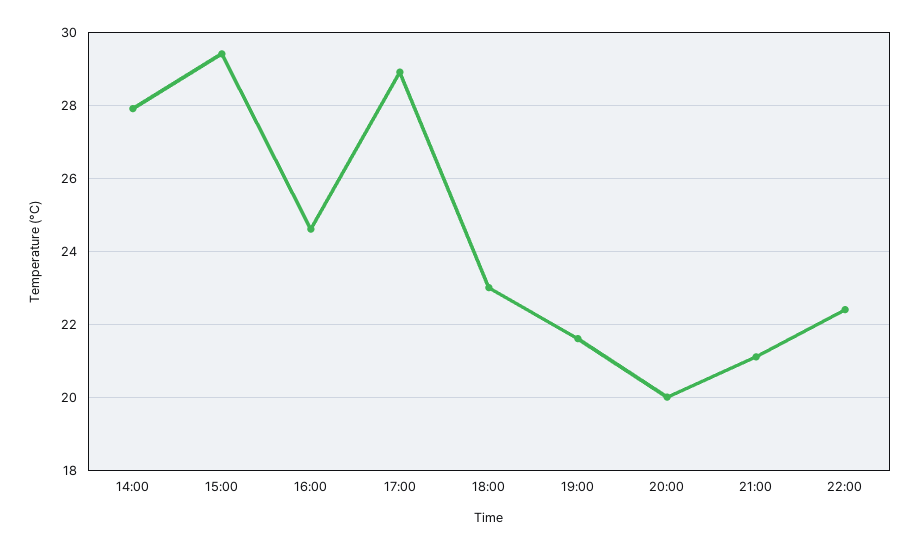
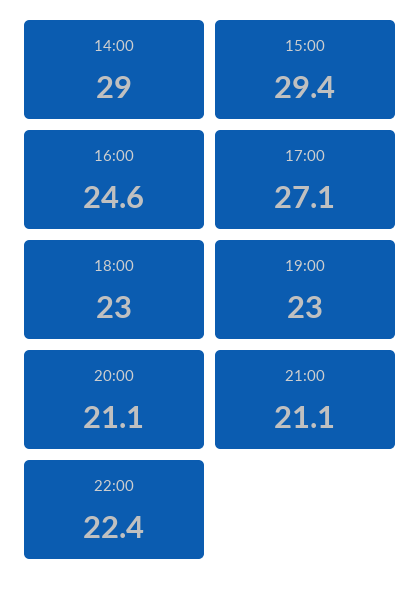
  {
-   "14:00": 28,
+   "14:00": 29,
    "15:00": 29.4,
    "16:00": 24.6,
-   "17:00": 29,
+   "17:00": 27.1,
    "18:00": 23,
-   "19:00": 21.5,
+   "19:00": 23,
-   "20:00": 20,
+   "20:00": 21.1,
    "21:00": 21.1,
    "22:00": 22.4
  }

